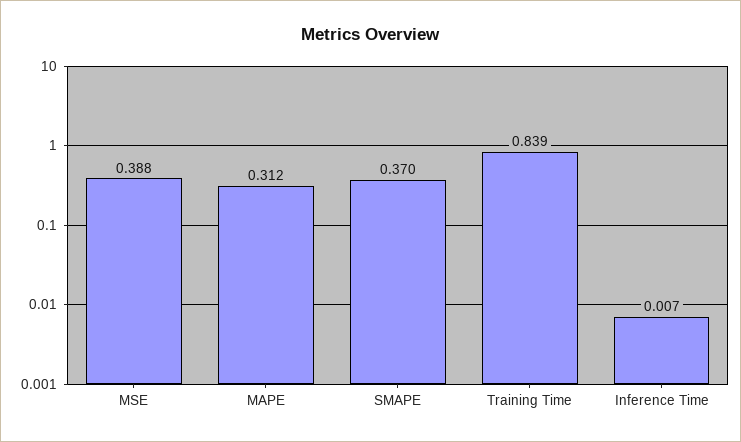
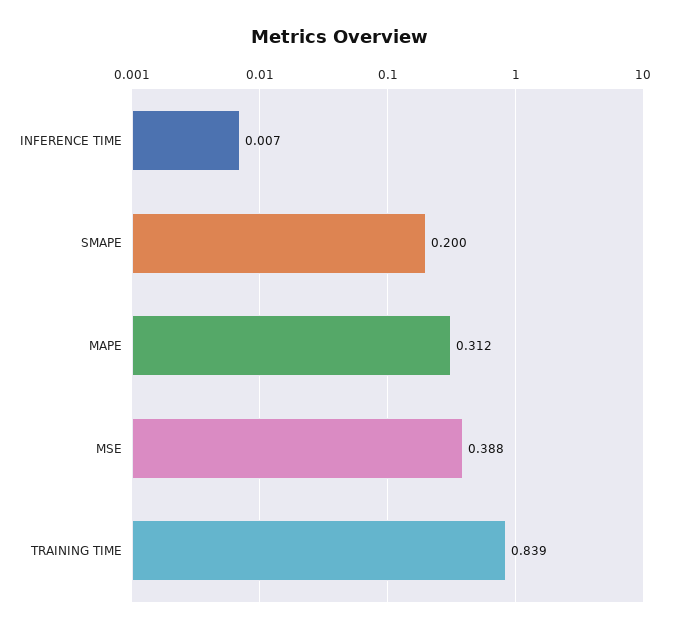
  {
    "MSE": 0.388,
    "MAPE": 0.312,
-   "SMAPE": 0.37,
+   "SMAPE": 0.2,
    "Training Time": 0.839,
    "Inference Time": 0.007
  }

